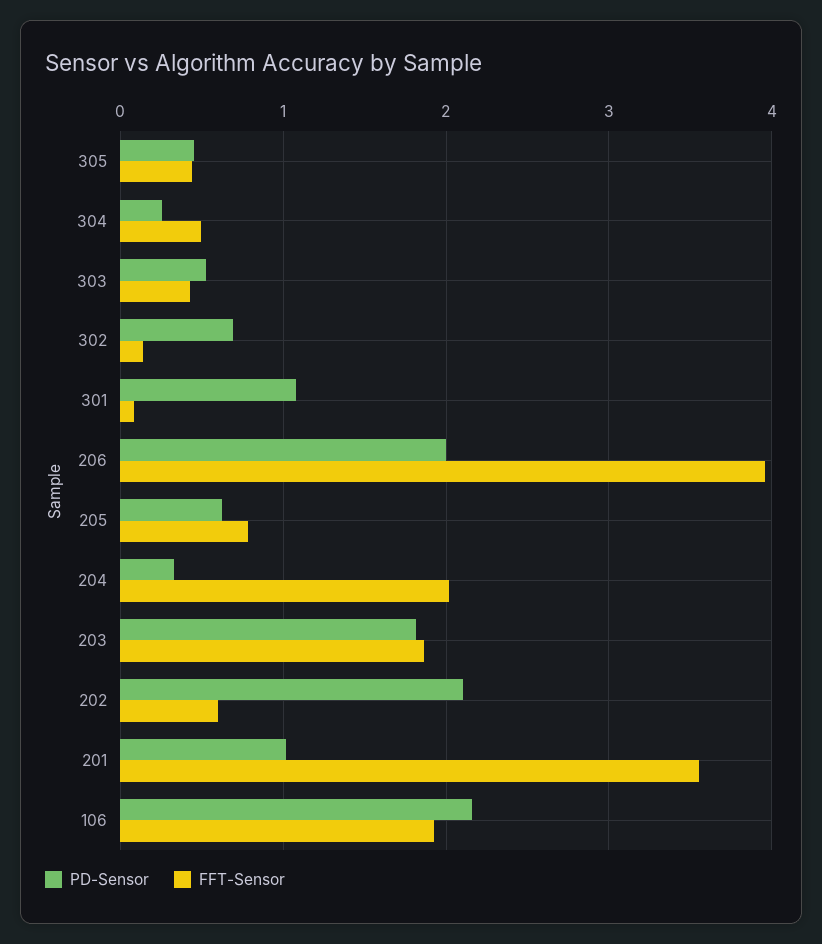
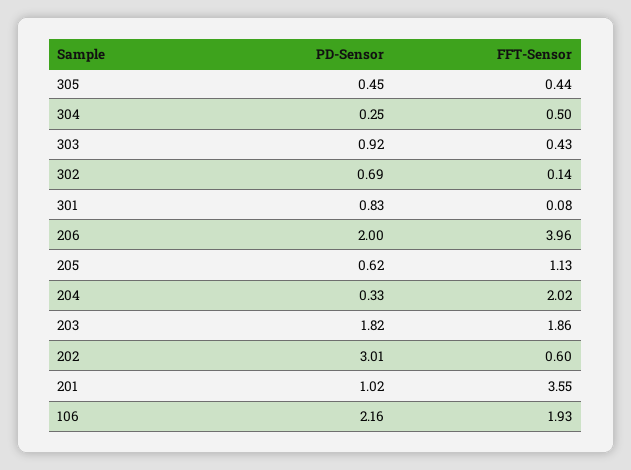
  {
    "PD-Sensor": {
      "305": 0.45,
      "304": 0.25,
-     "303": 0.5,
+     "303": 0.92,
      "302": 0.69,
-     "301": 1.1,
+     "301": 0.83,
      "206": 2,
      "205": 0.62,
      "204": 0.33,
      "203": 1.82,
-     "202": 2.1,
+     "202": 3.01,
      "201": 1.02,
      "106": 2.16
    },
    "FFT-Sensor": {
      "305": 0.44,
      "304": 0.5,
      "303": 0.43,
      "302": 0.14,
      "301": 0.08,
      "206": 3.96,
-     "205": 0.8,
+     "205": 1.13,
      "204": 2.02,
      "203": 1.86,
      "202": 0.6,
      "201": 3.55,
      "106": 1.93
    }
  }

